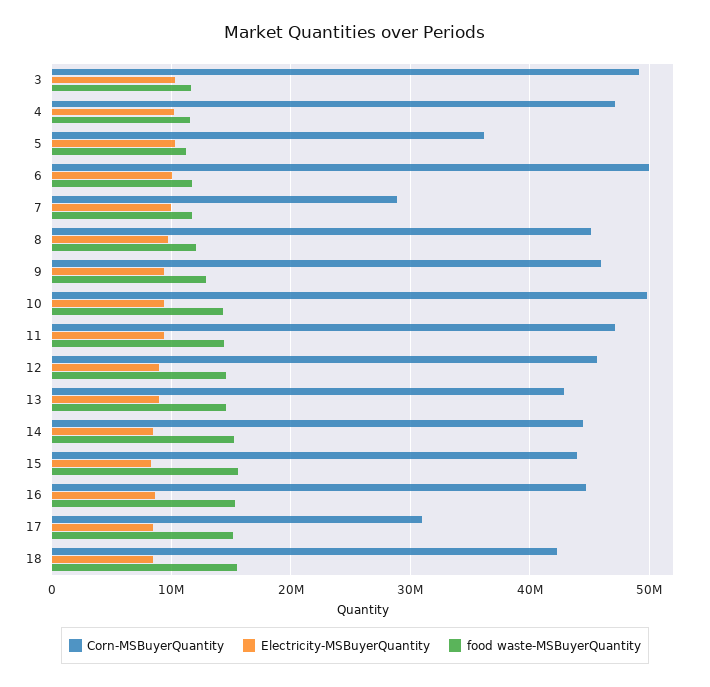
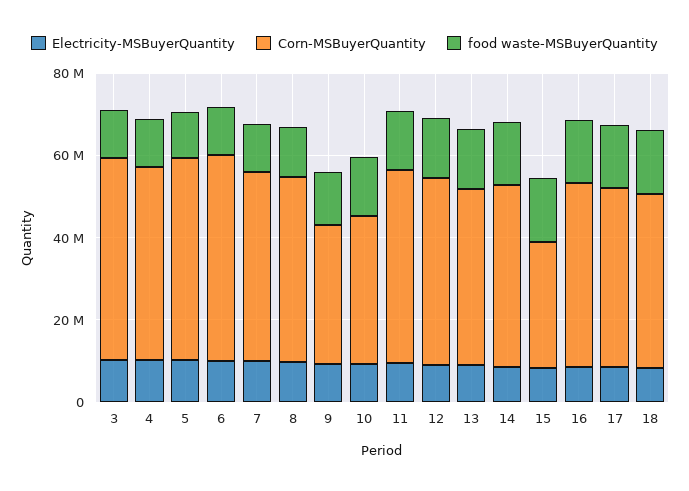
  {
    "Corn-MSBuyerQuantity": {
      "3": 49000000,
      "4": 47000000,
-     "5": 36000000,
+     "5": 50000000,
      "6": 50000000,
-     "7": 29000000,
+     "7": 45000000,
      "8": 45000000,
-     "9": 46000000,
+     "9": 35000000,
-     "10": 50000000,
+     "10": 35000000,
      "11": 47000000,
      "12": 46000000,
      "13": 43000000,
      "14": 44000000,
-     "15": 44000000,
+     "15": 30000000,
      "16": 45000000,
-     "17": 31000000,
+     "17": 45000000,
      "18": 42000000
    },
    "Electricity-MSBuyerQuantity": {
      "3": 10000000,
      "4": 10000000,
      "5": 10000000,
      "6": 10000000,
      "7": 10000000,
      "8": 10000000,
      "9": 9000000,
      "10": 9000000,
      "11": 9000000,
      "12": 9000000,
      "13": 9000000,
      "14": 8000000,
      "15": 8000000,
      "16": 9000000,
      "17": 8000000,
      "18": 8000000
    },
    "food waste-MSBuyerQuantity": {
      "3": 12000000,
      "4": 12000000,
      "5": 11000000,
      "6": 12000000,
      "7": 12000000,
      "8": 12000000,
      "9": 13000000,
      "10": 14000000,
      "11": 14000000,
      "12": 15000000,
      "13": 15000000,
      "14": 15000000,
      "15": 16000000,
      "16": 15000000,
      "17": 15000000,
      "18": 16000000
    }
  }

